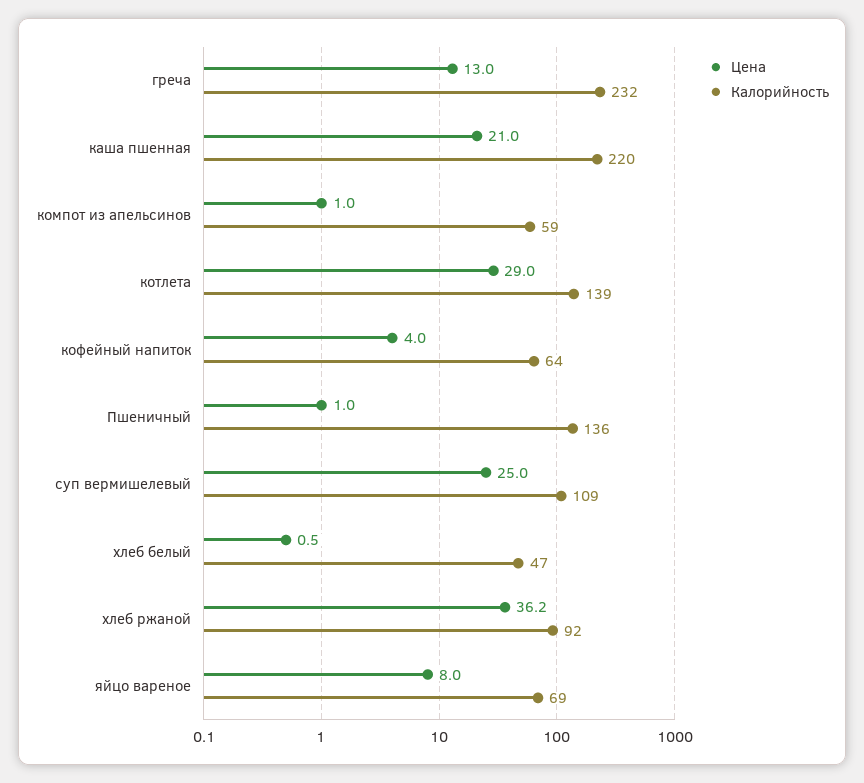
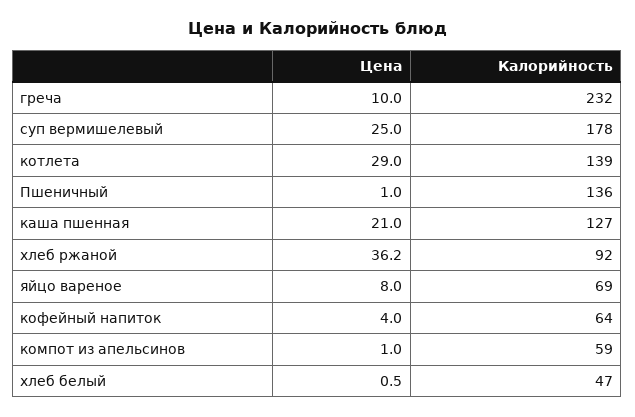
  {
    "Цена": {
-     "греча": 13,
+     "греча": 10,
      "каша пшенная": 21,
      "компот из апельсинов": 1,
      "котлета": 29,
      "кофейный напиток": 4,
      "Пшеничный": 1,
      "суп вермишелевый": 25,
      "хлеб белый": 0.5,
      "хлеб ржаной": 36.2,
      "яйцо вареное": 8
    },
    "Калорийность": {
      "греча": 232,
-     "каша пшенная": 220,
+     "каша пшенная": 127,
      "компот из апельсинов": 59,
      "котлета": 139,
      "кофейный напиток": 64,
      "Пшеничный": 136,
-     "суп вермишелевый": 109,
+     "суп вермишелевый": 178,
      "хлеб белый": 47,
      "хлеб ржаной": 92,
      "яйцо вареное": 69
    }
  }

